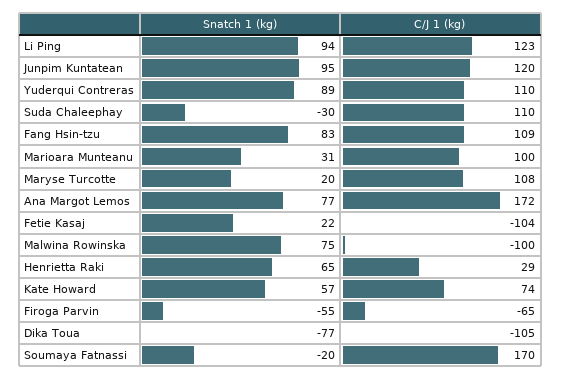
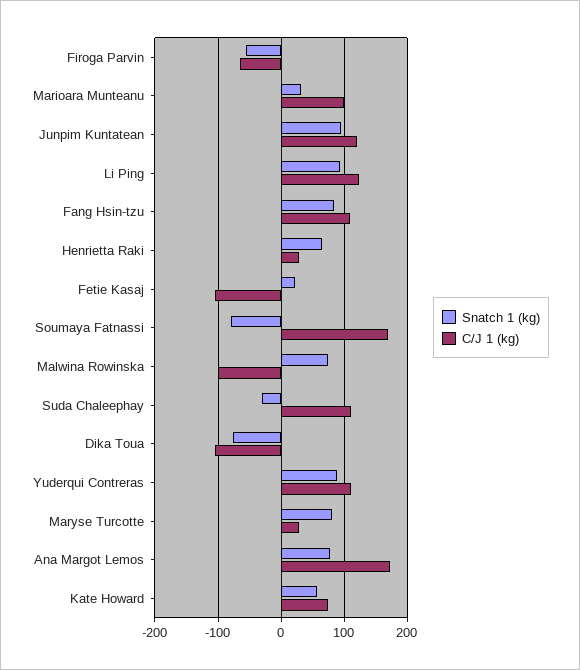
  {
    "Snatch 1 (kg)": {
      "Li Ping": 94,
      "Junpim Kuntatean": 95,
      "Yuderqui Contreras": 89,
      "Suda Chaleephay": -30,
      "Fang Hsin-tzu": 83,
      "Marioara Munteanu": 31,
-     "Maryse Turcotte": 20,
+     "Maryse Turcotte": 80,
      "Ana Margot Lemos": 77,
      "Fetie Kasaj": 22,
      "Malwina Rowinska": 75,
      "Henrietta Raki": 65,
      "Kate Howard": 57,
      "Firoga Parvin": -55,
      "Dika Toua": -77,
-     "Soumaya Fatnassi": -20
+     "Soumaya Fatnassi": -80
    },
    "C/J 1 (kg)": {
      "Li Ping": 123,
      "Junpim Kuntatean": 120,
      "Yuderqui Contreras": 110,
      "Suda Chaleephay": 110,
      "Fang Hsin-tzu": 109,
      "Marioara Munteanu": 100,
-     "Maryse Turcotte": 108,
+     "Maryse Turcotte": 30,
      "Ana Margot Lemos": 172,
      "Fetie Kasaj": -104,
      "Malwina Rowinska": -100,
      "Henrietta Raki": 29,
      "Kate Howard": 74,
      "Firoga Parvin": -65,
      "Dika Toua": -105,
      "Soumaya Fatnassi": 170
    }
  }

